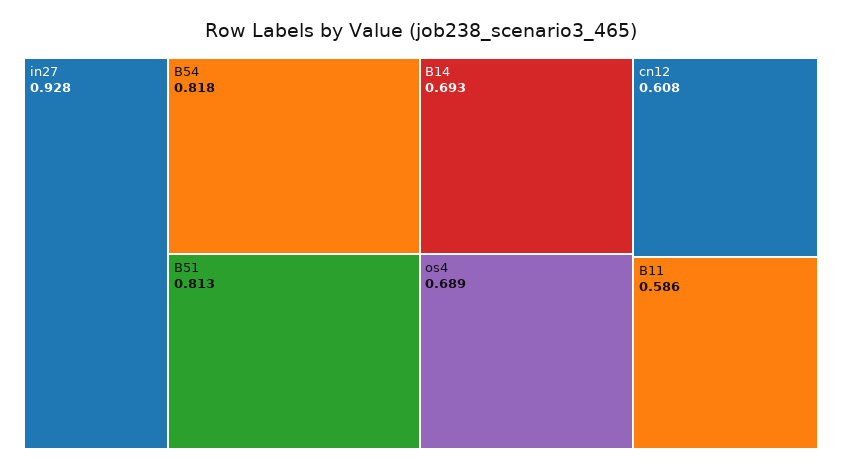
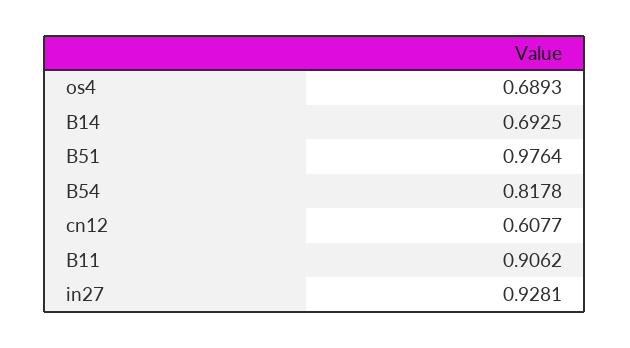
  {
    "in27": 0.9281,
    "B54": 0.8178,
-   "B51": 0.813,
+   "B51": 0.9764,
    "B14": 0.6925,
    "os4": 0.6893,
    "cn12": 0.6077,
-   "B11": 0.586
+   "B11": 0.9062
  }

